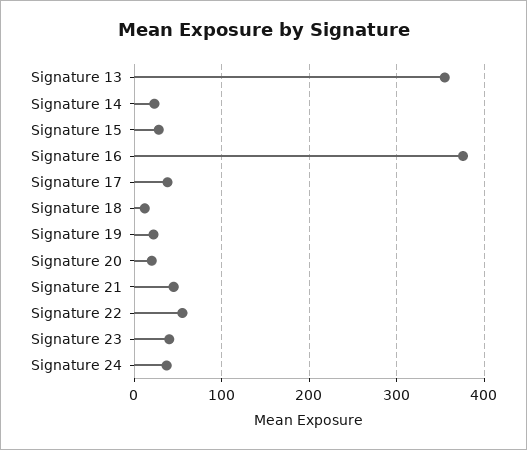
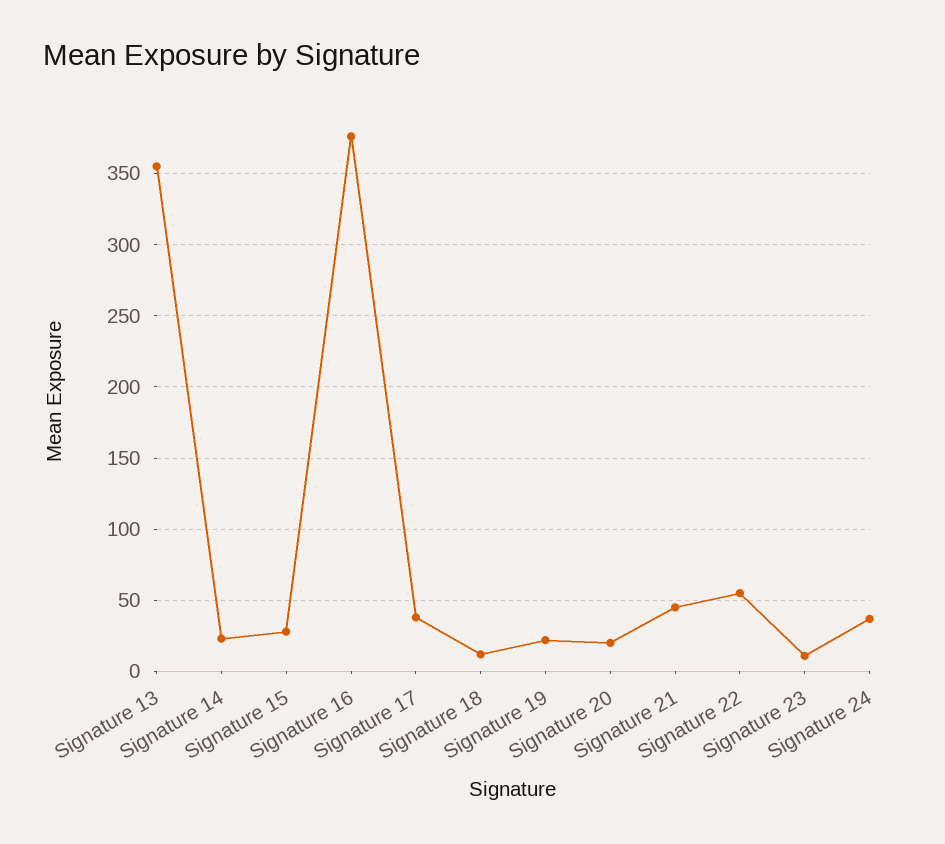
  {
    "Signature 13": 355,
    "Signature 14": 25,
    "Signature 15": 30,
    "Signature 16": 375,
    "Signature 17": 40,
    "Signature 18": 10,
    "Signature 19": 20,
    "Signature 20": 20,
    "Signature 21": 45,
    "Signature 22": 55,
-   "Signature 23": 40,
+   "Signature 23": 10,
    "Signature 24": 35
  }

